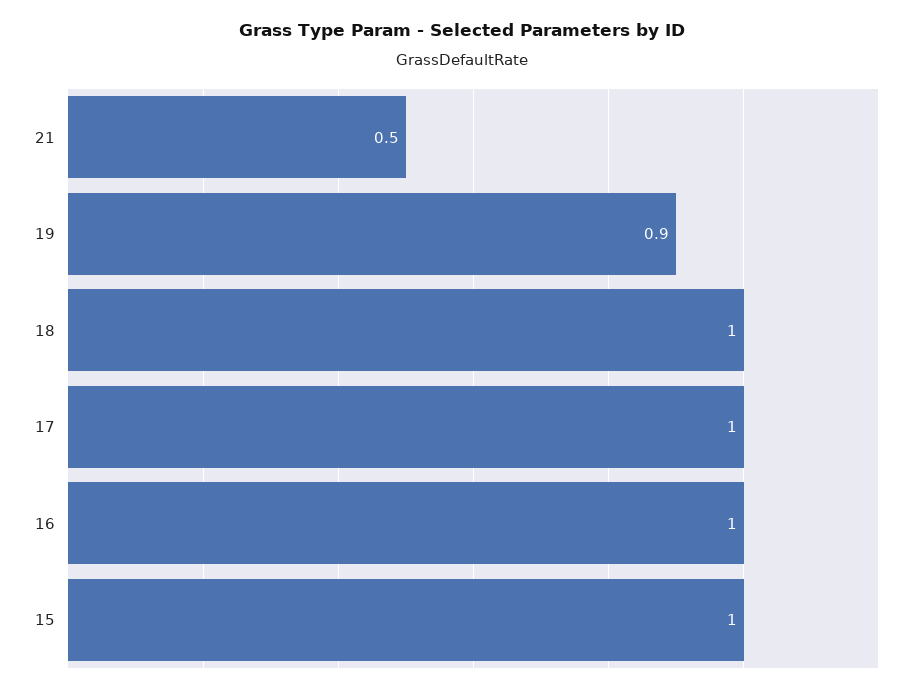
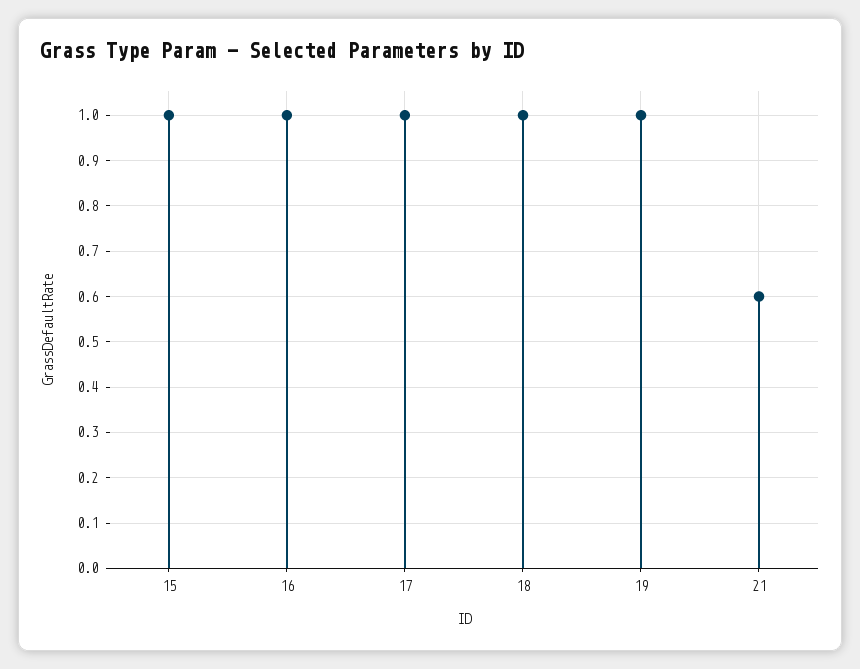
  {
-   "21": 0.5,
+   "21": 0.6,
-   "19": 0.9,
+   "19": 1,
    "18": 1,
    "17": 1,
    "16": 1,
    "15": 1
  }

